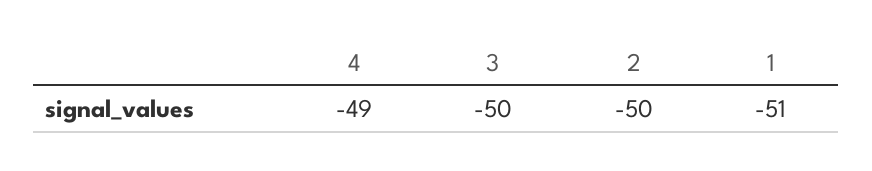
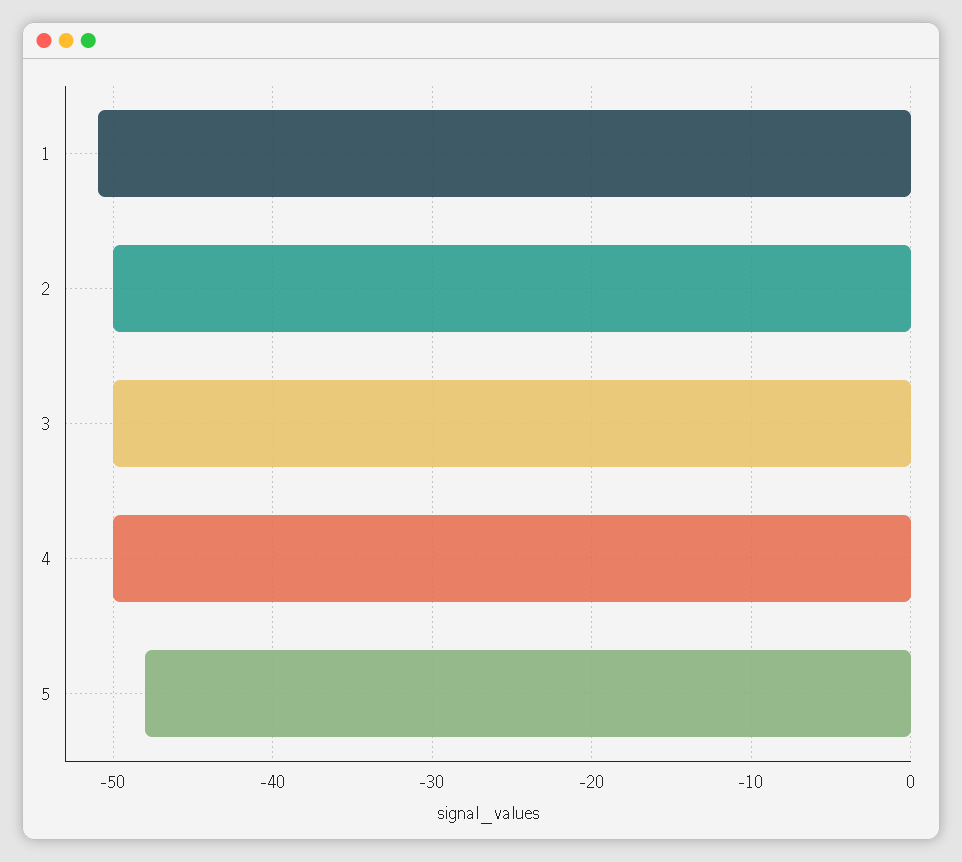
  {
-   "4": -49,
+   "4": -50,
    "3": -50,
    "2": -50,
-   "1": -51
+   "1": -51,
+   "5": -48
  }

